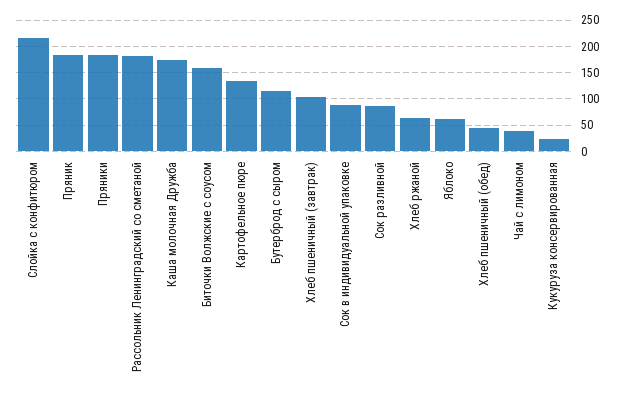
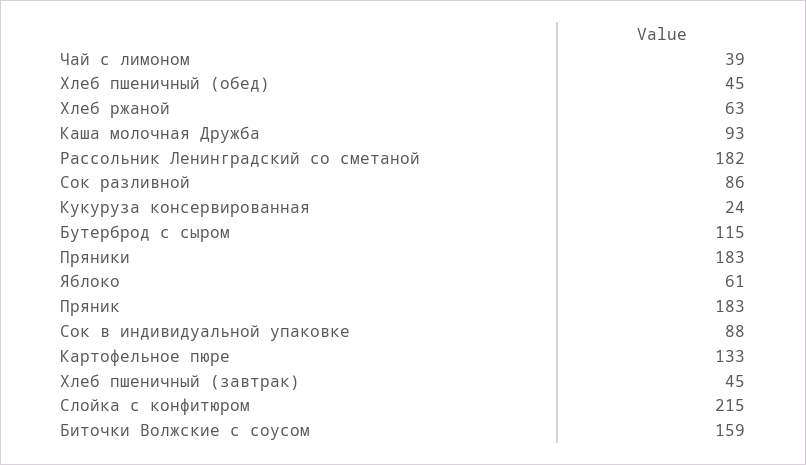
  {
    "Слойка с конфитюром": 215,
    "Пряник": 183,
    "Пряники": 183,
    "Рассольник Ленинградский со сметаной": 182,
-   "Каша молочная Дружба": 175,
+   "Каша молочная Дружба": 93,
    "Биточки Волжские с соусом": 159,
    "Картофельное пюре": 133,
    "Бутерброд с сыром": 115,
-   "Хлеб пшеничный (завтрак)": 100,
+   "Хлеб пшеничный (завтрак)": 45,
    "Сок в индивидуальной упаковке": 88,
    "Сок разливной": 86,
    "Хлеб ржаной": 63,
    "Яблоко": 61,
    "Хлеб пшеничный (обед)": 45,
    "Чай с лимоном": 39,
    "Кукуруза консервированная": 24
  }

